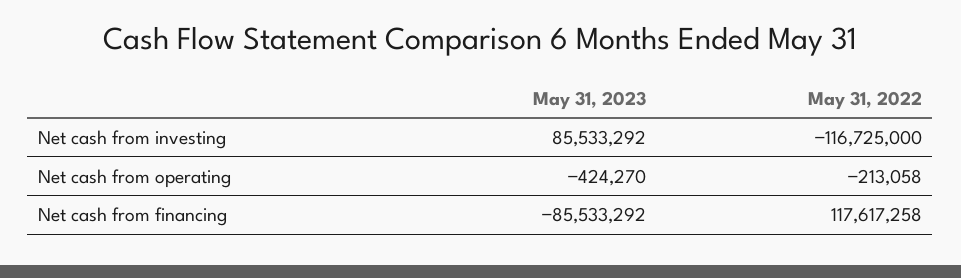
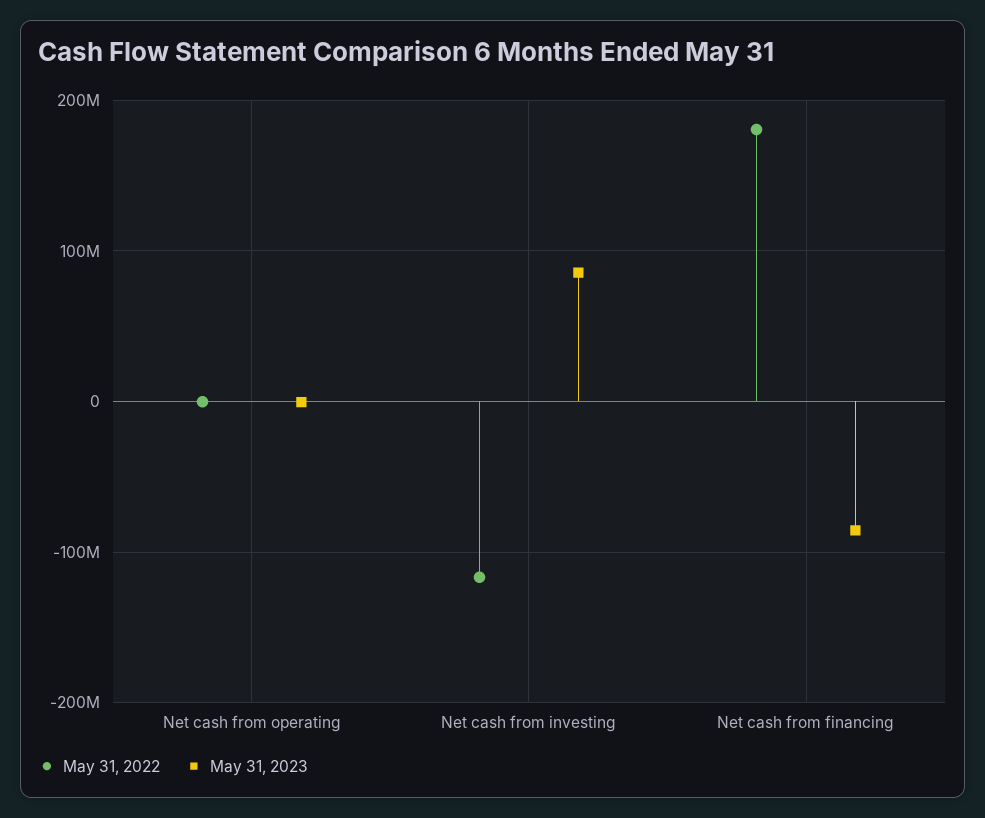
  {
    "May 31, 2023": {
      "Net cash from investing": 85533292,
      "Net cash from operating": -424270,
      "Net cash from financing": -85533292
    },
    "May 31, 2022": {
      "Net cash from investing": -116725000,
      "Net cash from operating": -213058,
-     "Net cash from financing": 117617258
+     "Net cash from financing": 180000000
    }
  }

